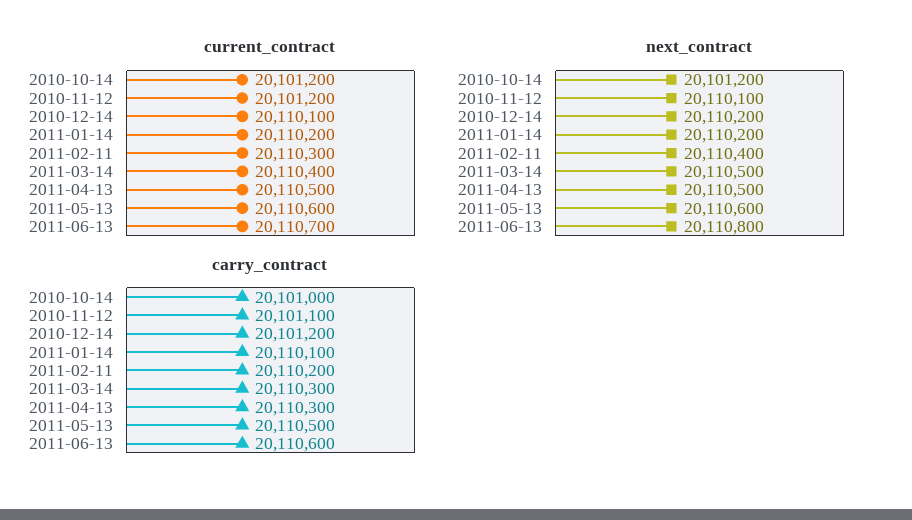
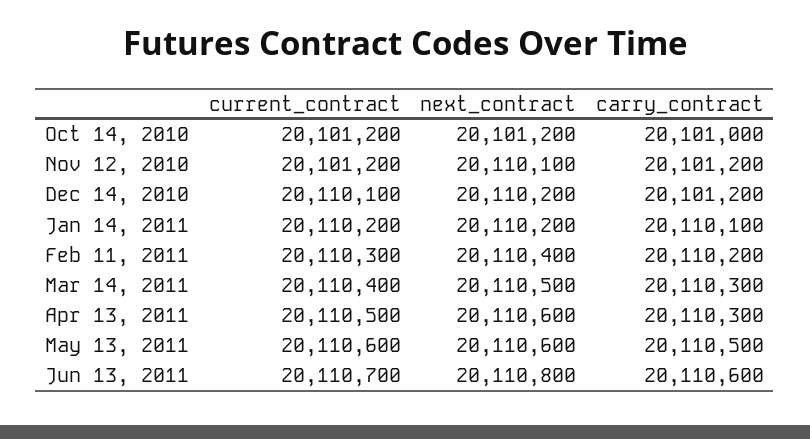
  {
    "current_contract": {
      "2010-10-14": 20101200,
      "2010-11-12": 20101200,
      "2010-12-14": 20110100,
      "2011-01-14": 20110200,
      "2011-02-11": 20110300,
      "2011-03-14": 20110400,
      "2011-04-13": 20110500,
      "2011-05-13": 20110600,
      "2011-06-13": 20110700
    },
    "next_contract": {
      "2010-10-14": 20101200,
      "2010-11-12": 20110100,
      "2010-12-14": 20110200,
      "2011-01-14": 20110200,
      "2011-02-11": 20110400,
      "2011-03-14": 20110500,
-     "2011-04-13": 20110500,
+     "2011-04-13": 20110600,
      "2011-05-13": 20110600,
      "2011-06-13": 20110800
    },
    "carry_contract": {
      "2010-10-14": 20101000,
-     "2010-11-12": 20101100,
+     "2010-11-12": 20101200,
      "2010-12-14": 20101200,
      "2011-01-14": 20110100,
      "2011-02-11": 20110200,
      "2011-03-14": 20110300,
      "2011-04-13": 20110300,
      "2011-05-13": 20110500,
      "2011-06-13": 20110600
    }
  }

